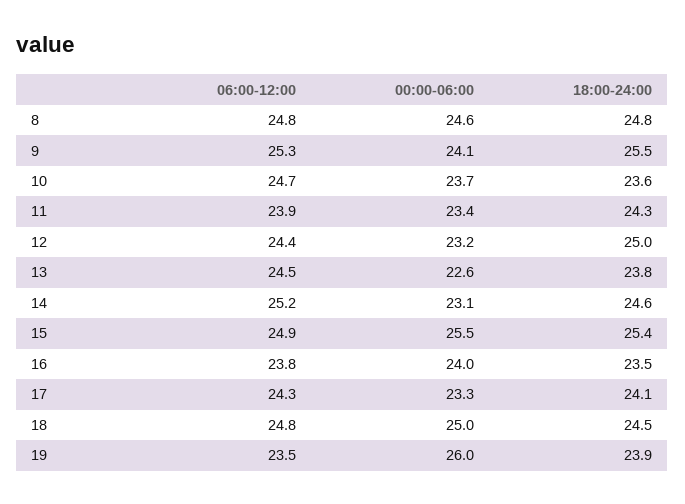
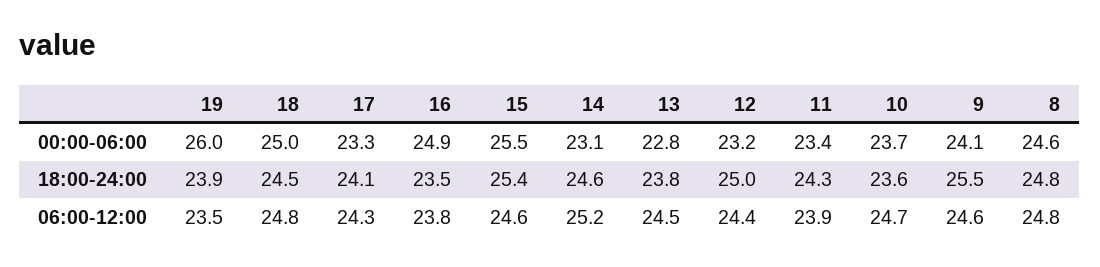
  {
    "06:00-12:00": {
      "8": 24.8,
-     "9": 25.3,
+     "9": 24.6,
      "10": 24.7,
      "11": 23.9,
      "12": 24.4,
      "13": 24.5,
      "14": 25.2,
-     "15": 24.9,
+     "15": 24.6,
      "16": 23.8,
      "17": 24.3,
      "18": 24.8,
      "19": 23.5
    },
    "00:00-06:00": {
      "8": 24.6,
      "9": 24.1,
      "10": 23.7,
      "11": 23.4,
      "12": 23.2,
-     "13": 22.6,
+     "13": 22.8,
      "14": 23.1,
      "15": 25.5,
-     "16": 24,
+     "16": 24.9,
      "17": 23.3,
      "18": 25,
      "19": 26
    },
    "18:00-24:00": {
      "8": 24.8,
      "9": 25.5,
      "10": 23.6,
      "11": 24.3,
      "12": 25,
      "13": 23.8,
      "14": 24.6,
      "15": 25.4,
      "16": 23.5,
      "17": 24.1,
      "18": 24.5,
      "19": 23.9
    }
  }

